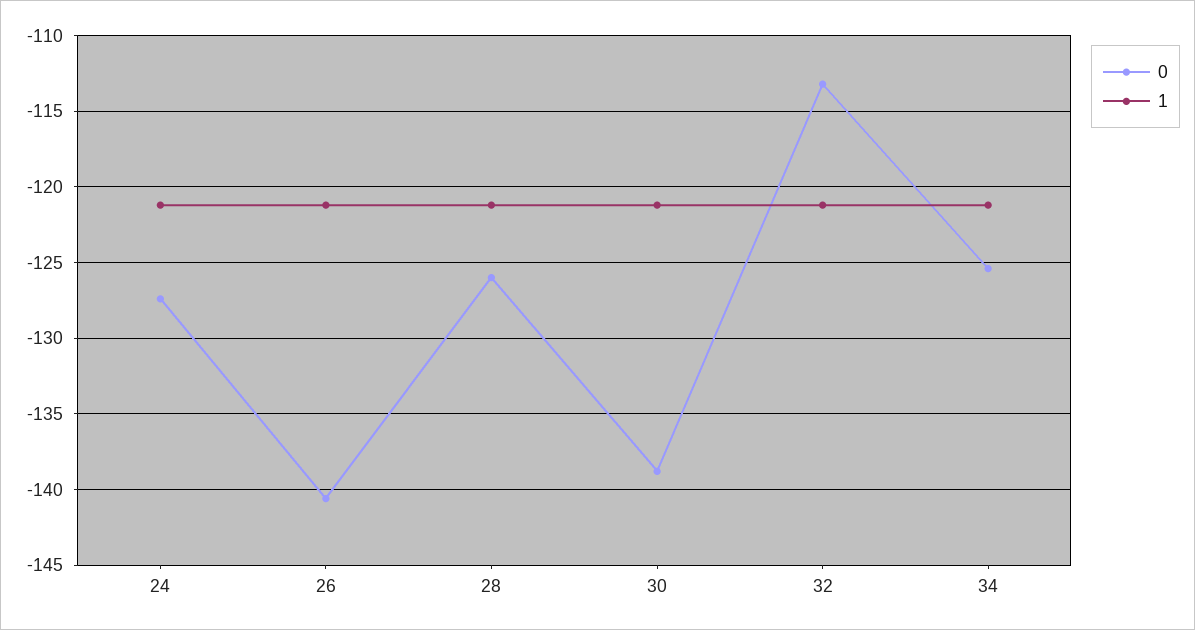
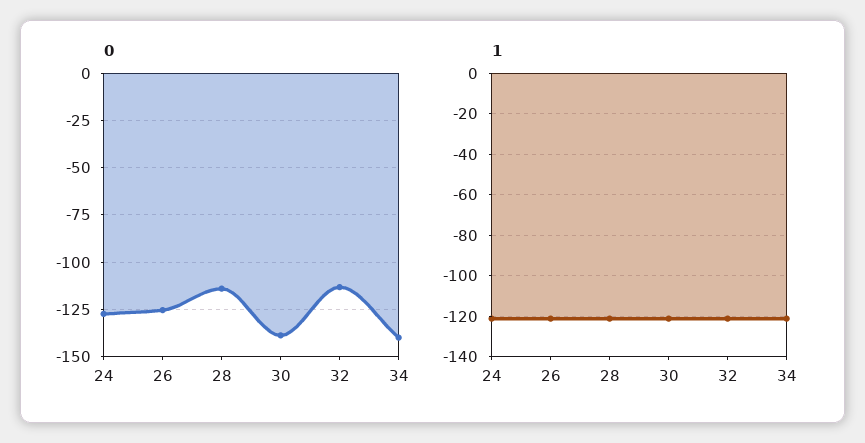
  {
    "0": {
      "24": -127.5,
-     "26": -140.5,
+     "26": -125,
-     "28": -126,
+     "28": -115,
      "30": -139,
      "32": -113,
-     "34": -125.5
+     "34": -140
    },
    "1": {
      "24": -121,
      "26": -121,
      "28": -121,
      "30": -121,
      "32": -121,
      "34": -121
    }
  }

